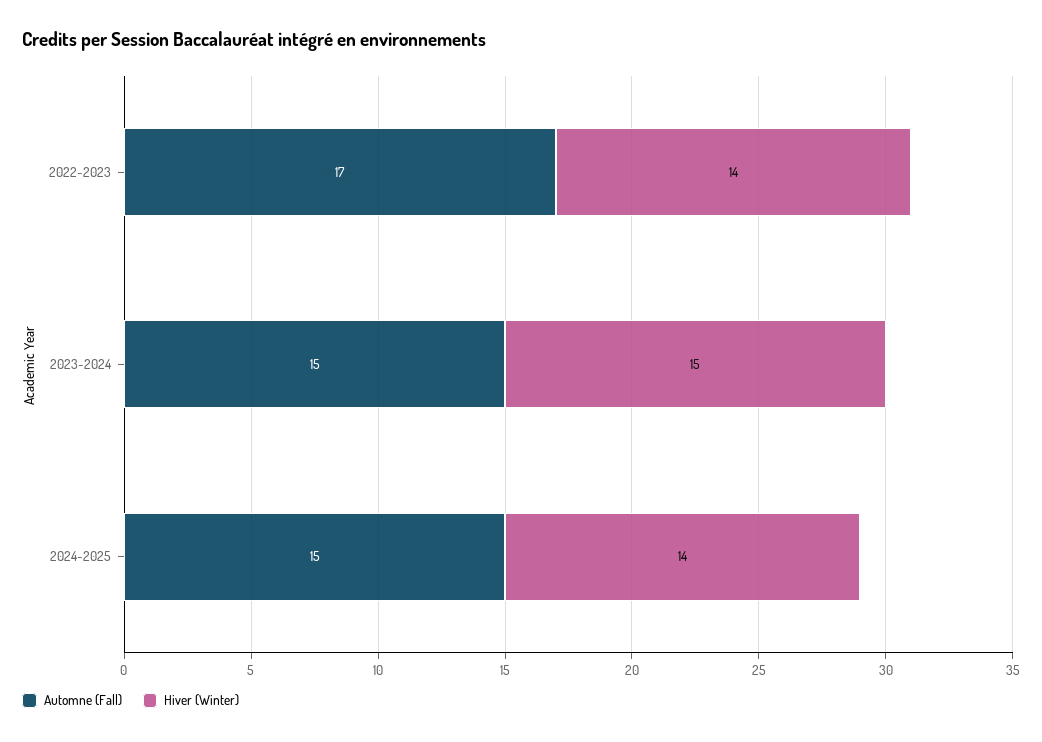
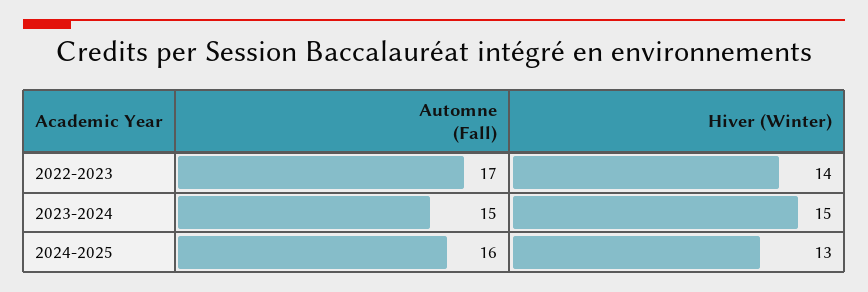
  {
    "Automne (Fall)": {
      "2022-2023": 17,
      "2023-2024": 15,
-     "2024-2025": 15
+     "2024-2025": 16
    },
    "Hiver (Winter)": {
      "2022-2023": 14,
      "2023-2024": 15,
-     "2024-2025": 14
+     "2024-2025": 13
    }
  }

